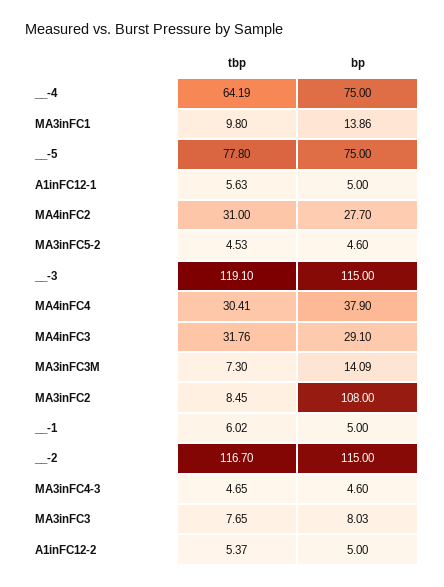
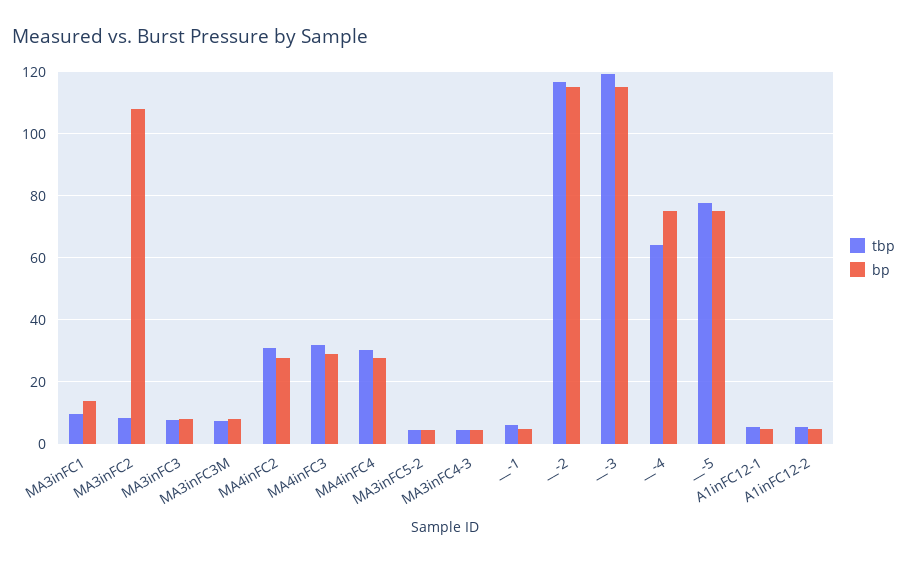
  {
    "tbp": {
      "__-4": 64.19,
      "MA3inFC1": 9.8,
      "__-5": 77.8,
      "A1inFC12-1": 5.63,
      "MA4inFC2": 31,
      "MA3inFC5-2": 4.53,
      "__-3": 119.1,
      "MA4inFC4": 30.41,
      "MA4inFC3": 31.76,
      "MA3inFC3M": 7.3,
      "MA3inFC2": 8.45,
      "__-1": 6.02,
      "__-2": 116.7,
      "MA3inFC4-3": 4.65,
      "MA3inFC3": 7.65,
      "A1inFC12-2": 5.37
    },
    "bp": {
      "__-4": 75,
      "MA3inFC1": 13.86,
      "__-5": 75,
      "A1inFC12-1": 5,
      "MA4inFC2": 27.7,
      "MA3inFC5-2": 4.6,
      "__-3": 115,
-     "MA4inFC4": 37.9,
+     "MA4inFC4": 28,
      "MA4inFC3": 29.1,
-     "MA3inFC3M": 14.09,
+     "MA3inFC3M": 8,
      "MA3inFC2": 108,
      "__-1": 5,
      "__-2": 115,
      "MA3inFC4-3": 4.6,
      "MA3inFC3": 8.03,
      "A1inFC12-2": 5
    }
  }

